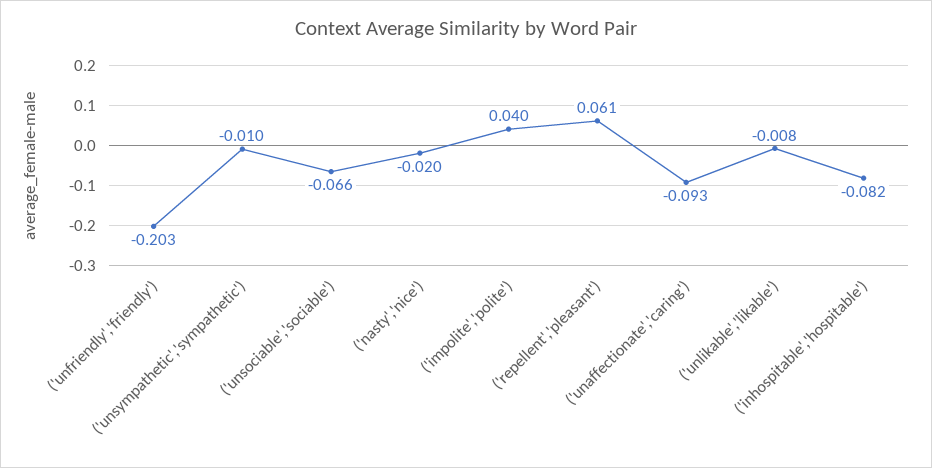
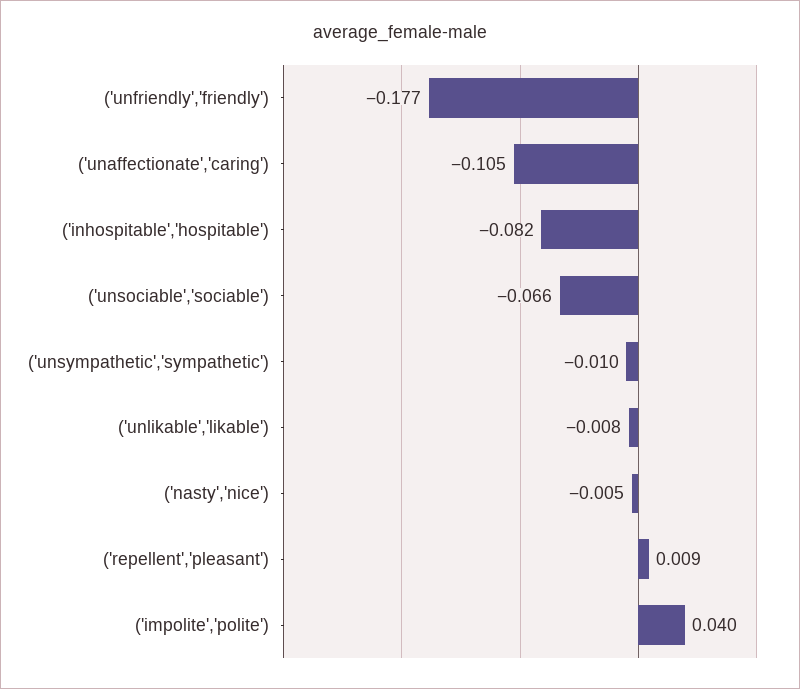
  {
-   "('unfriendly','friendly')": -0.203,
+   "('unfriendly','friendly')": -0.177,
    "('unsympathetic','sympathetic')": -0.01,
    "('unsociable','sociable')": -0.066,
-   "('nasty','nice')": -0.02,
+   "('nasty','nice')": -0.005,
    "('impolite','polite')": 0.04,
-   "('repellent','pleasant')": 0.061,
+   "('repellent','pleasant')": 0.009,
-   "('unaffectionate','caring')": -0.093,
+   "('unaffectionate','caring')": -0.105,
    "('unlikable','likable')": -0.008,
    "('inhospitable','hospitable')": -0.082
  }

